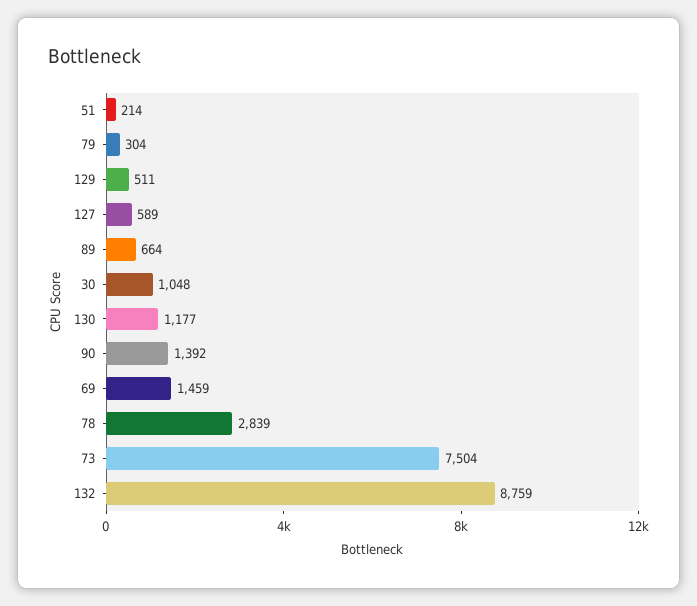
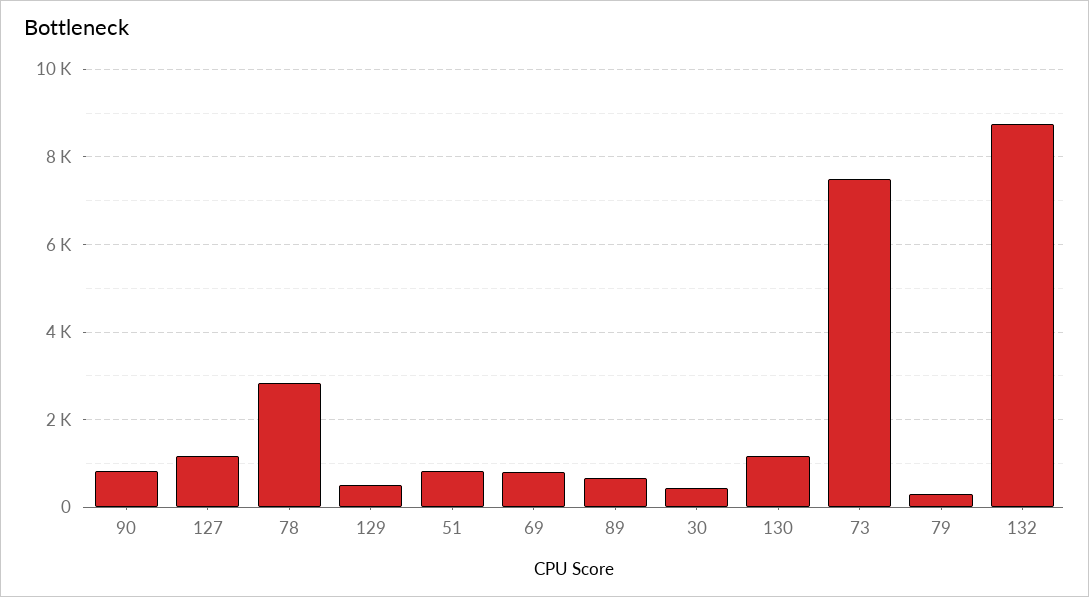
  {
-   "51": 214,
+   "51": 800,
    "79": 304,
    "129": 511,
-   "127": 589,
+   "127": 1200,
    "89": 664,
-   "30": 1048,
+   "30": 400,
    "130": 1177,
-   "90": 1392,
+   "90": 800,
-   "69": 1459,
+   "69": 800,
    "78": 2839,
    "73": 7504,
    "132": 8759
  }

